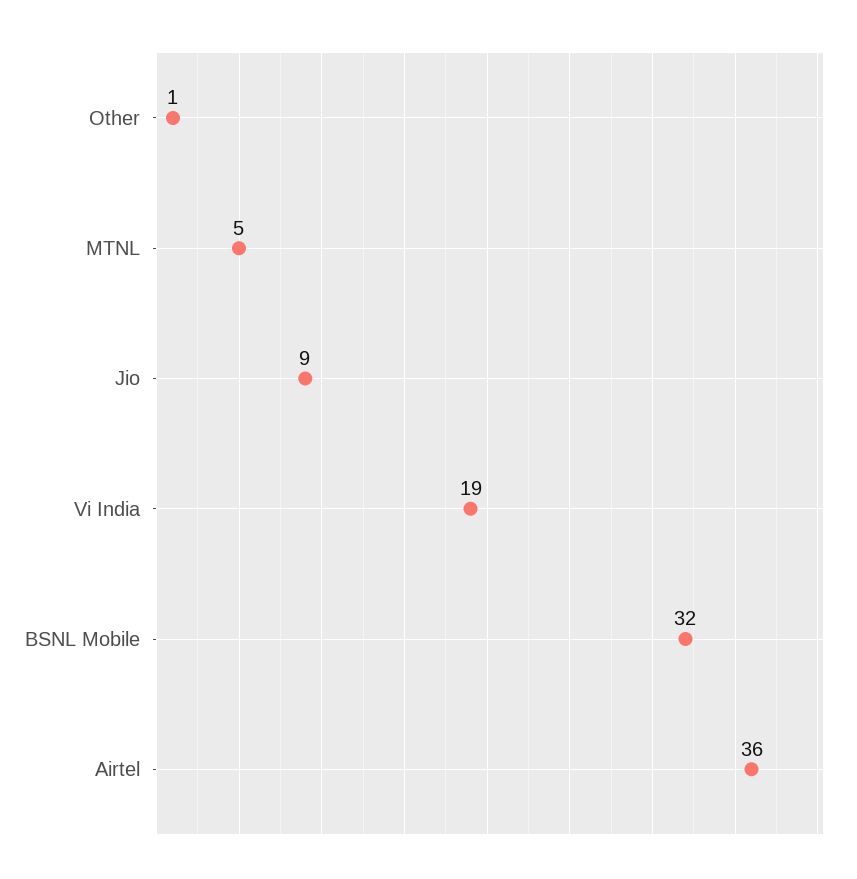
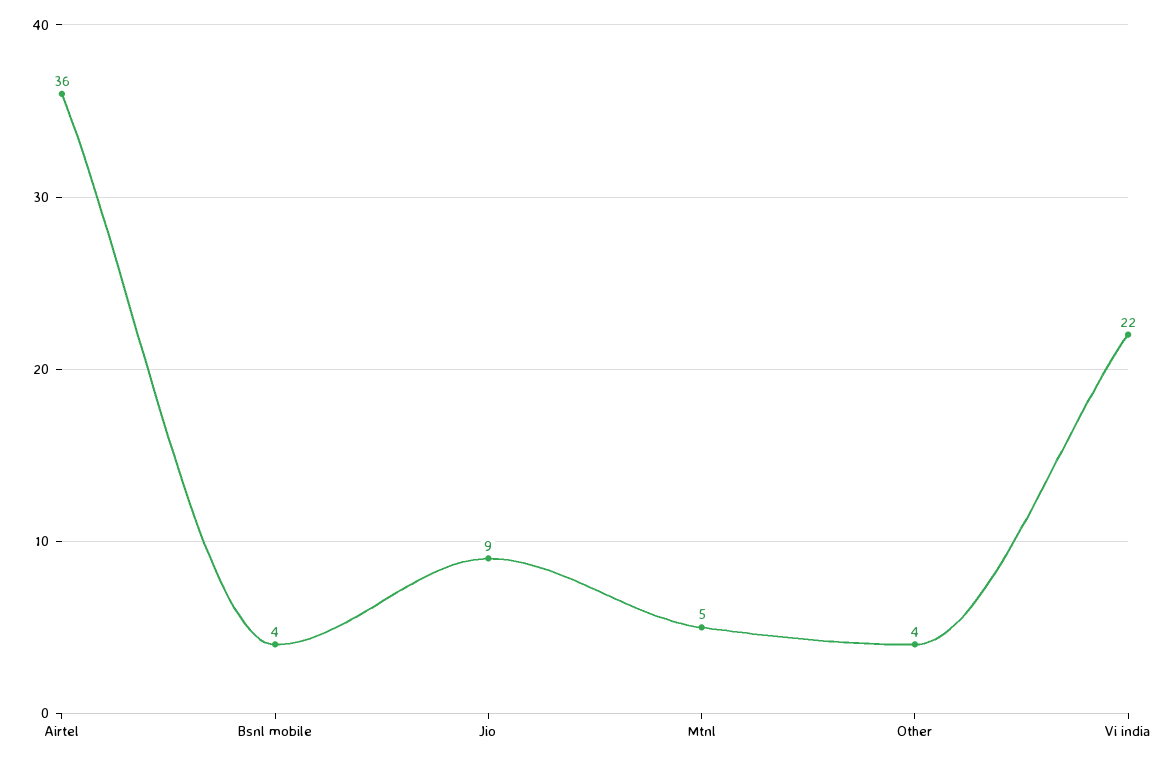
  {
-   "Other": 1,
+   "Other": 4,
    "MTNL": 5,
    "Jio": 9,
-   "Vi India": 19,
+   "Vi India": 22,
-   "BSNL Mobile": 32,
+   "BSNL Mobile": 4,
    "Airtel": 36
  }

